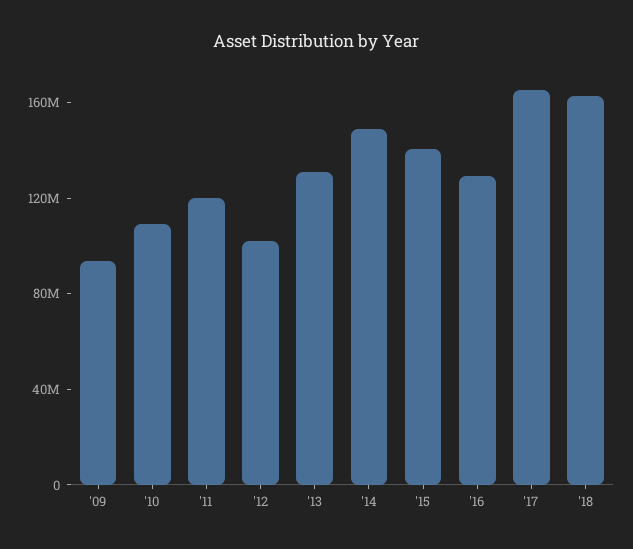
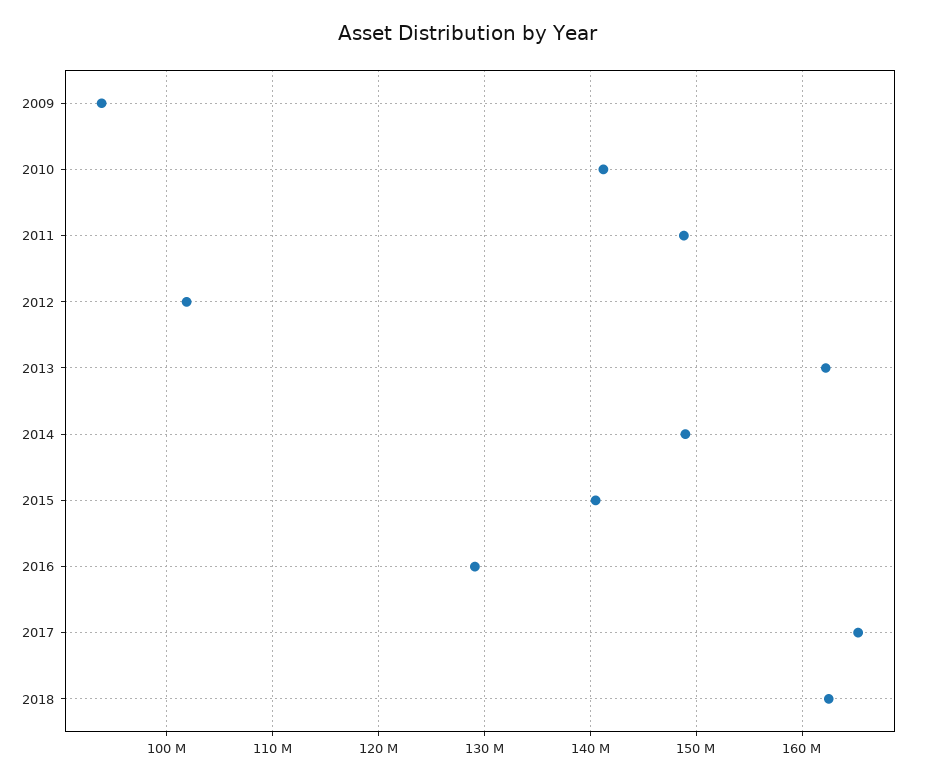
  {
    "'09": 94000000,
-   "'10": 110000000,
+   "'10": 141000000,
-   "'11": 120000000,
+   "'11": 149000000,
    "'12": 102000000,
-   "'13": 130000000,
+   "'13": 162000000,
    "'14": 149000000,
    "'15": 140000000,
    "'16": 129000000,
    "'17": 165000000,
    "'18": 162000000
  }

